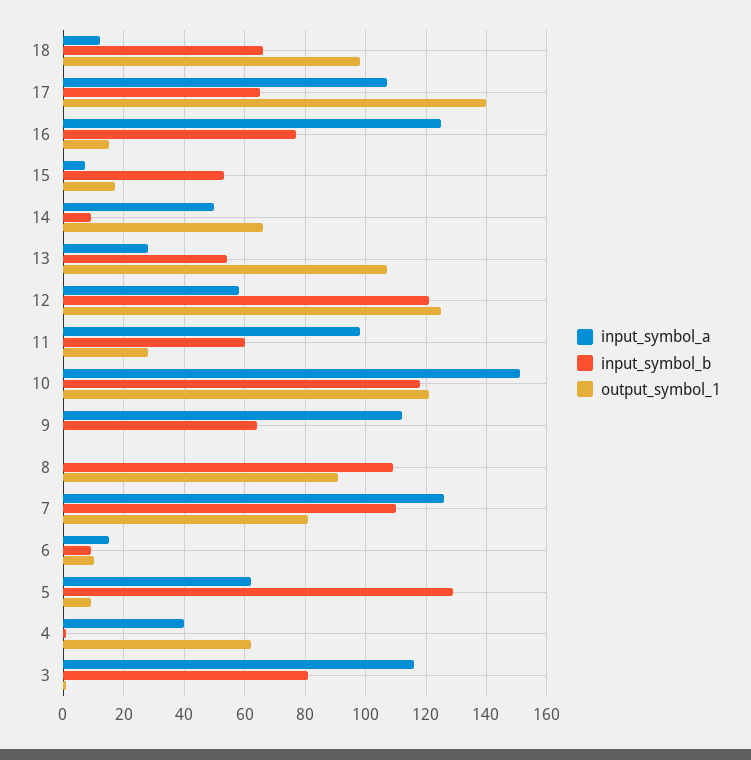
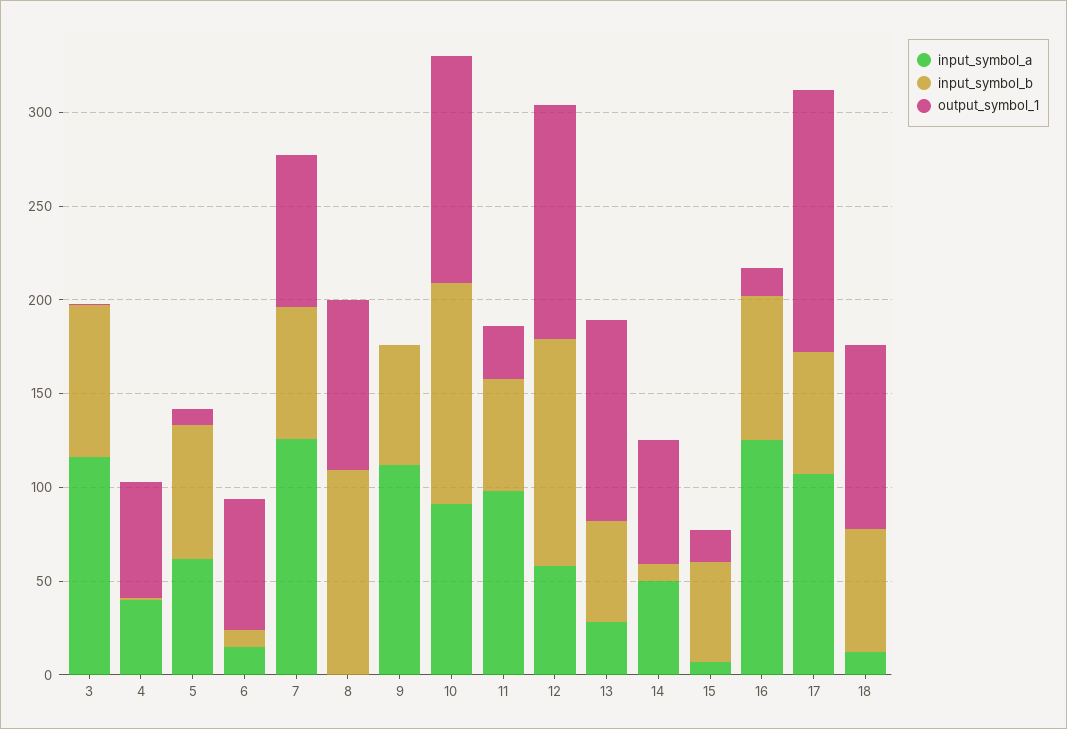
  {
    "input_symbol_a": {
      "18": 10,
      "17": 105,
      "16": 125,
      "15": 5,
      "14": 50,
      "13": 30,
      "12": 60,
      "11": 100,
-     "10": 150,
+     "10": 90,
      "9": 110,
      "8": 0,
      "7": 125,
      "6": 15,
      "5": 60,
      "4": 40,
      "3": 115
    },
    "input_symbol_b": {
      "18": 65,
      "17": 65,
      "16": 75,
      "15": 55,
      "14": 10,
      "13": 55,
      "12": 120,
      "11": 60,
      "10": 120,
      "9": 65,
      "8": 110,
-     "7": 110,
+     "7": 70,
      "6": 10,
-     "5": 130,
+     "5": 70,
      "4": 0,
      "3": 80
    },
    "output_symbol_1": {
      "18": 100,
      "17": 140,
      "16": 15,
      "15": 15,
      "14": 65,
      "13": 105,
      "12": 125,
      "11": 30,
      "10": 120,
      "9": 0,
      "8": 90,
      "7": 80,
-     "6": 10,
+     "6": 70,
      "5": 10,
      "4": 60,
      "3": 0
    }
  }

